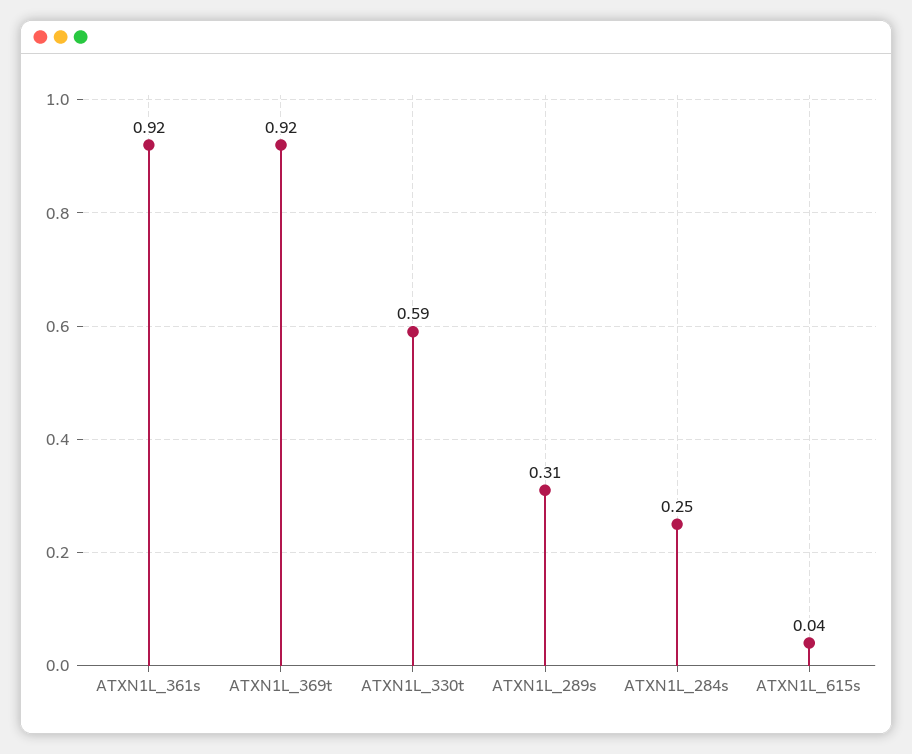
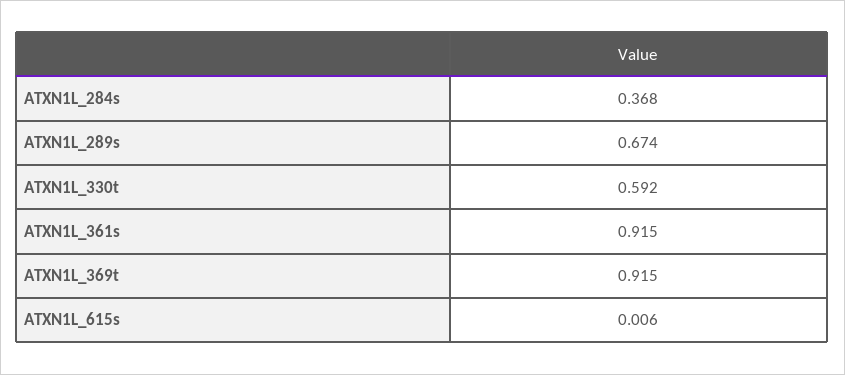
  {
    "ATXN1L_361s": 0.915,
    "ATXN1L_369t": 0.915,
    "ATXN1L_330t": 0.592,
-   "ATXN1L_289s": 0.31,
+   "ATXN1L_289s": 0.674,
-   "ATXN1L_284s": 0.25,
+   "ATXN1L_284s": 0.368,
-   "ATXN1L_615s": 0.04
+   "ATXN1L_615s": 0.006
  }

